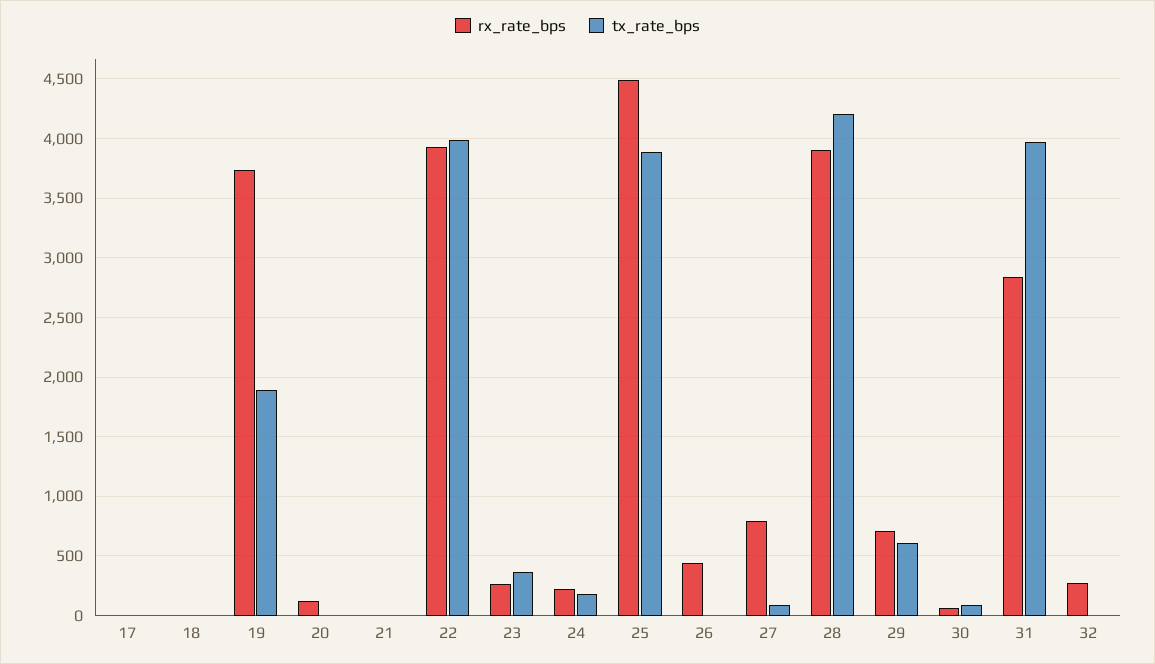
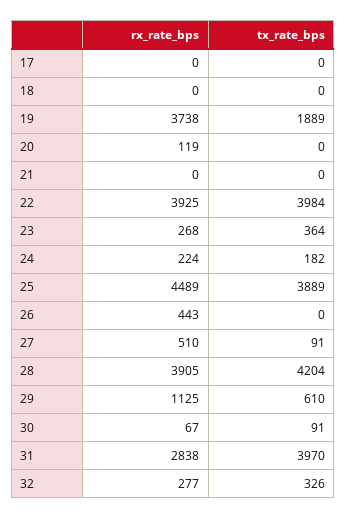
  {
    "rx_rate_bps": {
      "17": 0,
      "18": 0,
      "19": 3738,
      "20": 119,
      "21": 0,
      "22": 3925,
      "23": 268,
      "24": 224,
      "25": 4489,
      "26": 443,
-     "27": 800,
+     "27": 510,
      "28": 3905,
-     "29": 700,
+     "29": 1125,
      "30": 67,
      "31": 2838,
      "32": 277
    },
    "tx_rate_bps": {
      "17": 0,
      "18": 0,
      "19": 1889,
      "20": 0,
      "21": 0,
      "22": 3984,
      "23": 364,
      "24": 182,
      "25": 3889,
      "26": 0,
      "27": 91,
      "28": 4204,
      "29": 610,
      "30": 91,
      "31": 3970,
-     "32": 0
+     "32": 326
    }
  }

